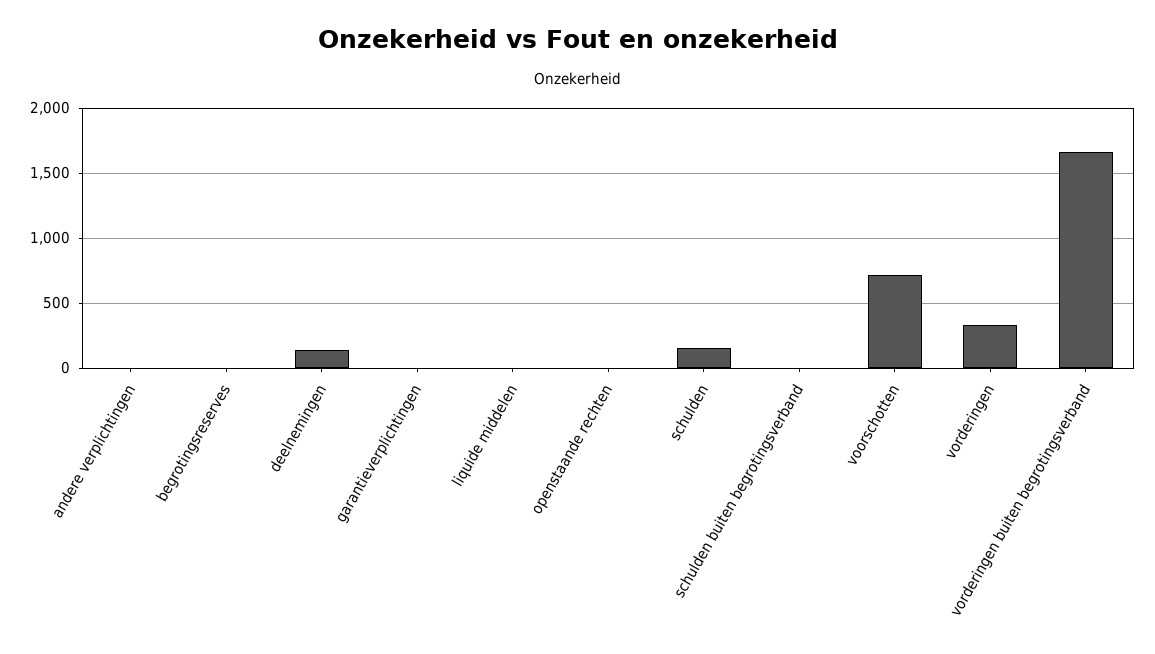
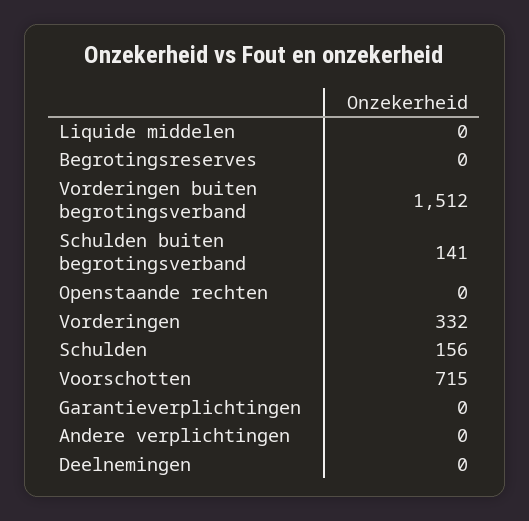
  {
    "andere verplichtingen": 0,
    "begrotingsreserves": 0,
-   "deelnemingen": 150,
+   "deelnemingen": 0,
    "garantieverplichtingen": 0,
    "liquide middelen": 0,
    "openstaande rechten": 0,
    "schulden": 156,
-   "schulden buiten begrotingsverband": 0,
+   "schulden buiten begrotingsverband": 141,
    "voorschotten": 715,
    "vorderingen": 332,
-   "vorderingen buiten begrotingsverband": 1650
+   "vorderingen buiten begrotingsverband": 1512
  }

